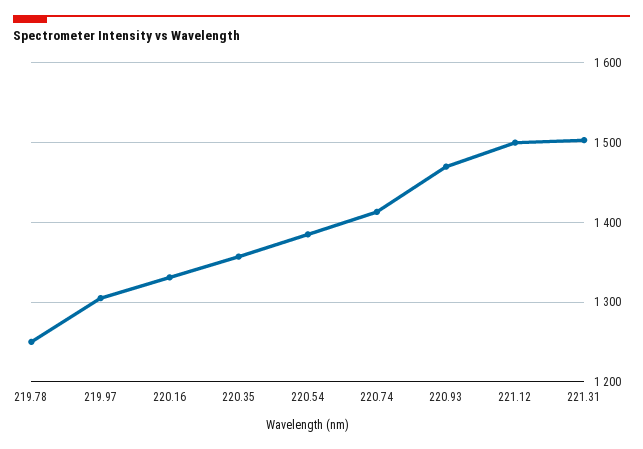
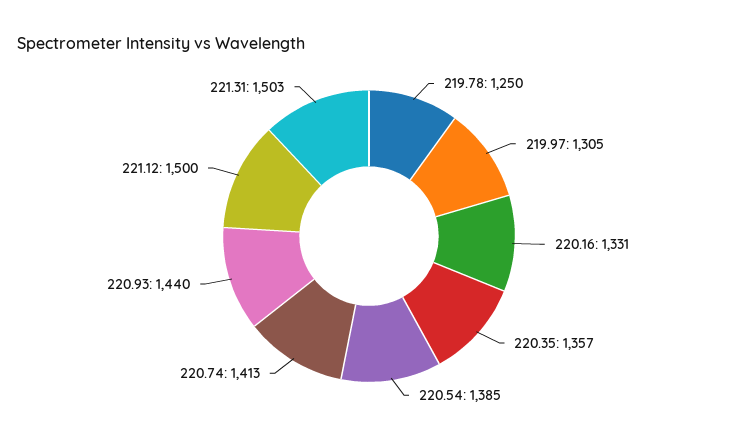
  {
    "219.78": 1250,
    "219.97": 1305,
    "220.16": 1331,
    "220.35": 1357,
    "220.54": 1385,
    "220.74": 1413,
-   "220.93": 1470,
+   "220.93": 1440,
    "221.12": 1500,
    "221.31": 1503
  }

